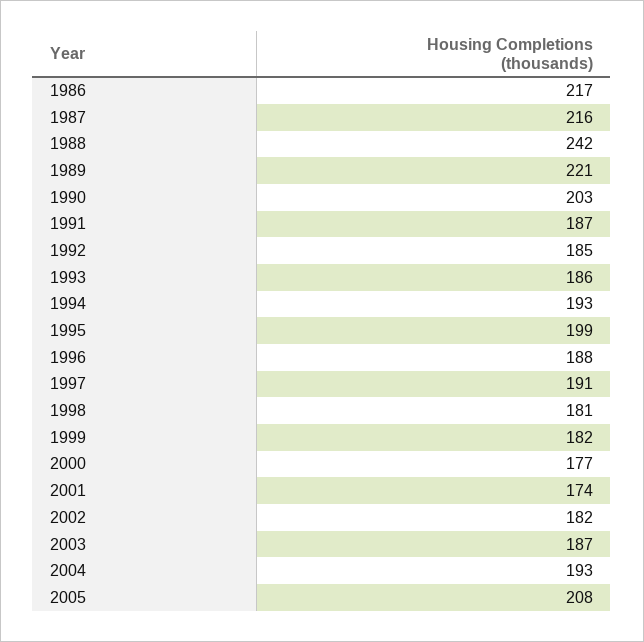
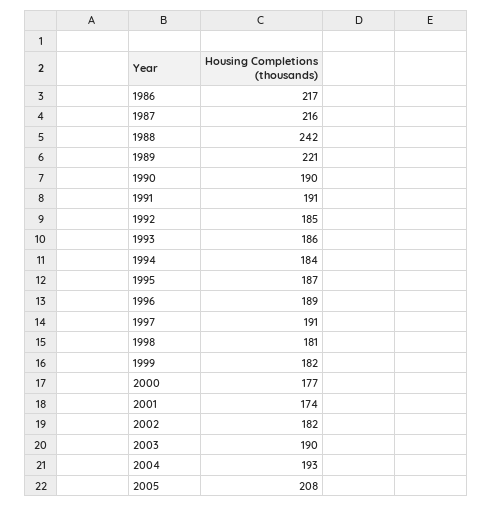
  {
    "1986": 217,
    "1987": 216,
    "1988": 242,
    "1989": 221,
-   "1990": 203,
+   "1990": 190,
-   "1991": 187,
+   "1991": 191,
    "1992": 185,
    "1993": 186,
-   "1994": 193,
+   "1994": 184,
-   "1995": 199,
+   "1995": 187,
-   "1996": 188,
+   "1996": 189,
    "1997": 191,
    "1998": 181,
    "1999": 182,
    "2000": 177,
    "2001": 174,
    "2002": 182,
-   "2003": 187,
+   "2003": 190,
    "2004": 193,
    "2005": 208
  }

